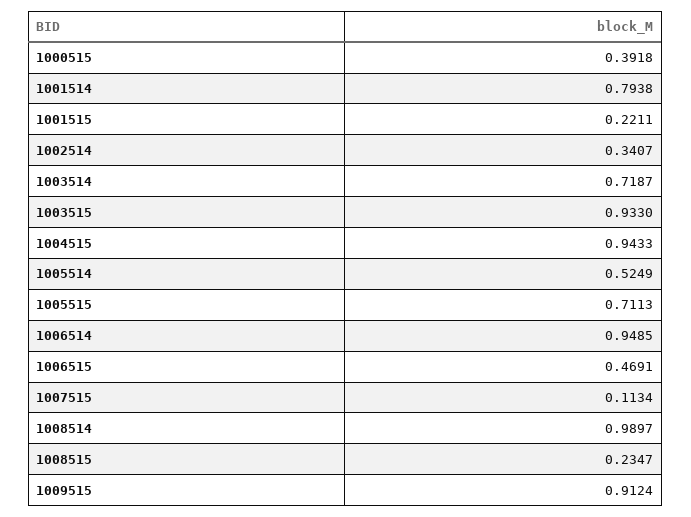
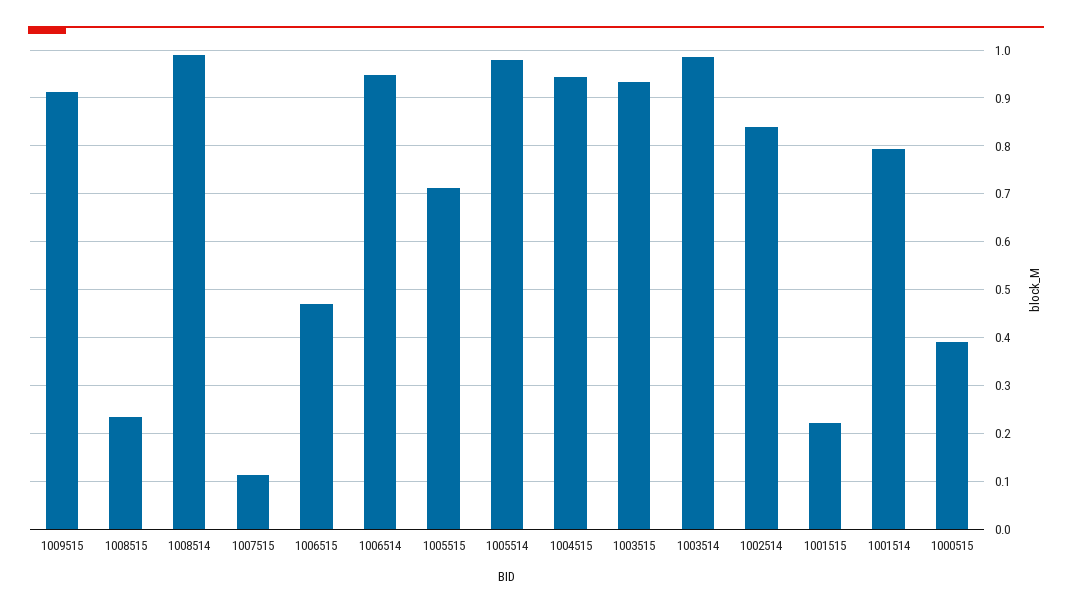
  {
    "1000515": 0.3918,
    "1001514": 0.7938,
    "1001515": 0.2211,
-   "1002514": 0.3407,
+   "1002514": 0.84,
-   "1003514": 0.7187,
+   "1003514": 0.98,
    "1003515": 0.933,
    "1004515": 0.9433,
-   "1005514": 0.5249,
+   "1005514": 0.98,
    "1005515": 0.7113,
    "1006514": 0.9485,
    "1006515": 0.4691,
    "1007515": 0.1134,
    "1008514": 0.9897,
    "1008515": 0.2347,
    "1009515": 0.9124
  }

